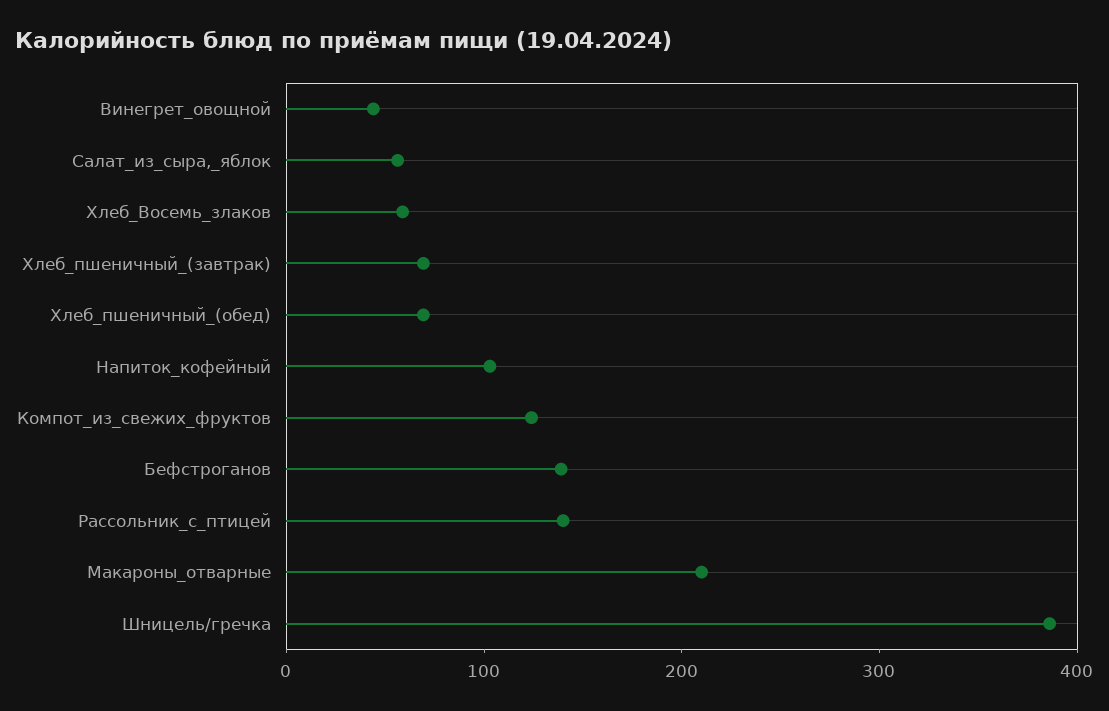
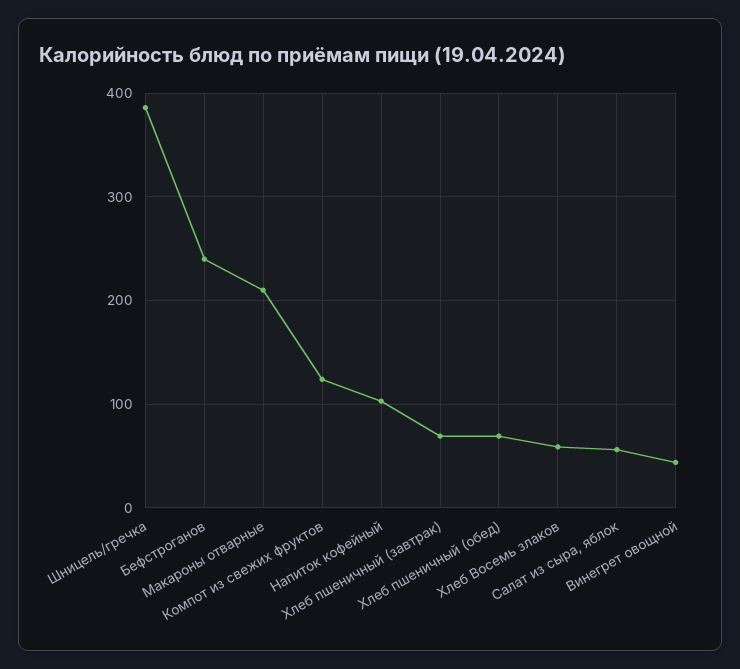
  {
    "Винегрет_овощной": 40,
    "Салат_из_сыра,_яблок": 60,
    "Хлеб_Восемь_злаков": 60,
    "Хлеб_пшеничный_(завтрак)": 70,
    "Хлеб_пшеничный_(обед)": 70,
    "Напиток_кофейный": 100,
    "Компот_из_свежих_фруктов": 120,
-   "Бефстроганов": 140,
+   "Бефстроганов": 240,
-   "Рассольник_с_птицей": 140,
    "Макароны_отварные": 210,
    "Шницель/гречка": 390
  }

